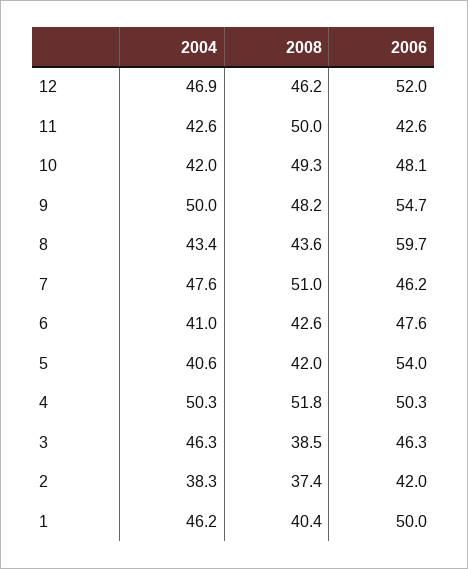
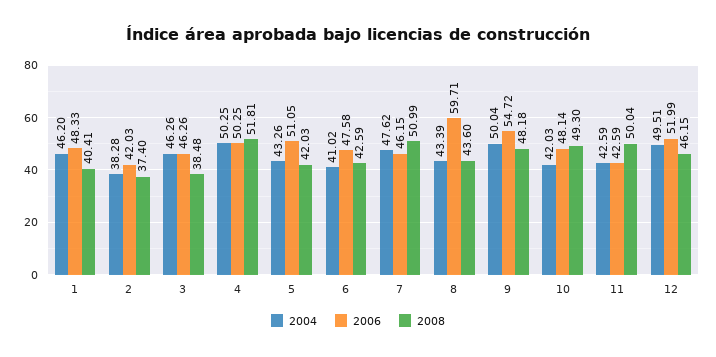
  {
    "2004": {
-     "12": 46.9,
+     "12": 49.51,
      "11": 42.59,
      "10": 42.03,
      "9": 50.04,
      "8": 43.39,
      "7": 47.62,
      "6": 41.02,
-     "5": 40.6,
+     "5": 43.26,
      "4": 50.25,
      "3": 46.26,
      "2": 38.28,
      "1": 46.2
    },
    "2008": {
      "12": 46.15,
      "11": 50.04,
      "10": 49.3,
      "9": 48.18,
      "8": 43.6,
      "7": 50.99,
      "6": 42.59,
      "5": 42.03,
      "4": 51.81,
      "3": 38.48,
      "2": 37.4,
      "1": 40.41
    },
    "2006": {
      "12": 51.99,
      "11": 42.59,
      "10": 48.14,
      "9": 54.72,
      "8": 59.71,
      "7": 46.15,
      "6": 47.58,
-     "5": 54,
+     "5": 51.05,
      "4": 50.25,
      "3": 46.26,
      "2": 42.03,
-     "1": 50
+     "1": 48.33
    }
  }

